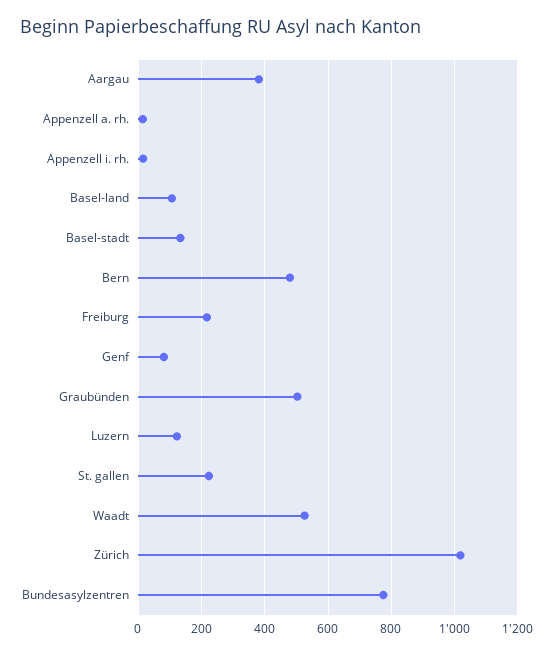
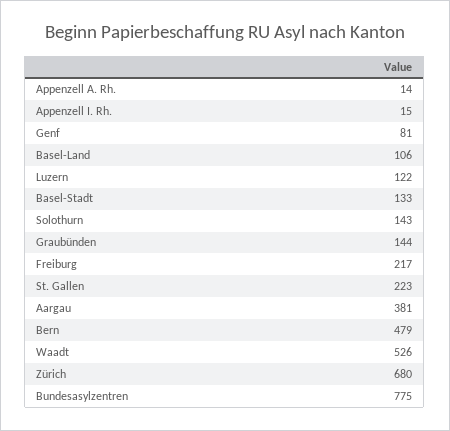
  {
    "Aargau": 381,
    "Appenzell a. rh.": 14,
    "Appenzell i. rh.": 15,
    "Basel-land": 106,
    "Basel-stadt": 133,
    "Bern": 479,
    "Freiburg": 217,
    "Genf": 81,
-   "Graubünden": 500,
+   "Graubünden": 144,
    "Luzern": 122,
    "St. gallen": 223,
    "Waadt": 526,
-   "Zürich": 1020,
+   "Zürich": 680,
-   "Bundesasylzentren": 775
+   "Bundesasylzentren": 775,
+   "Solothurn": 143
  }

